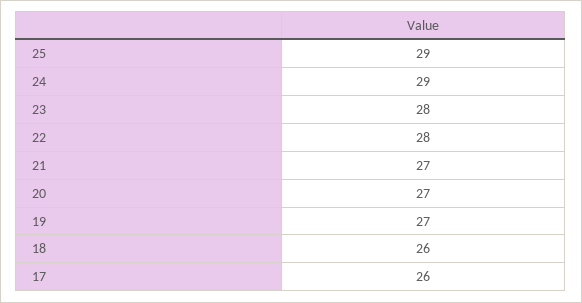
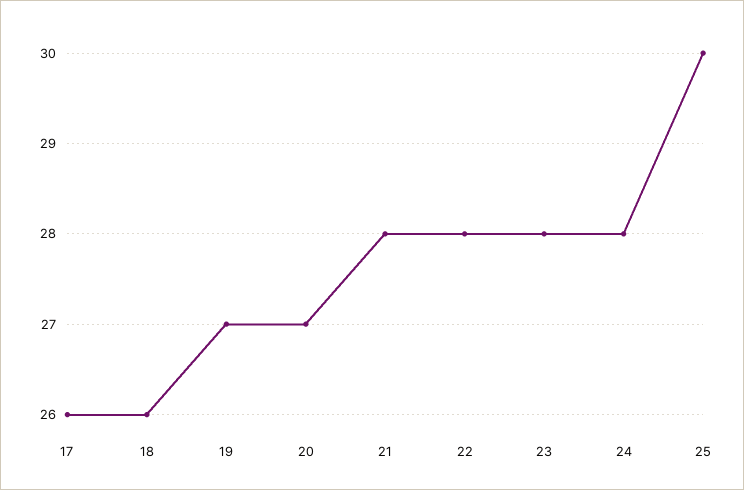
  {
-   "25": 29,
+   "25": 30,
-   "24": 29,
+   "24": 28,
    "23": 28,
    "22": 28,
-   "21": 27,
+   "21": 28,
    "20": 27,
    "19": 27,
    "18": 26,
    "17": 26
  }

